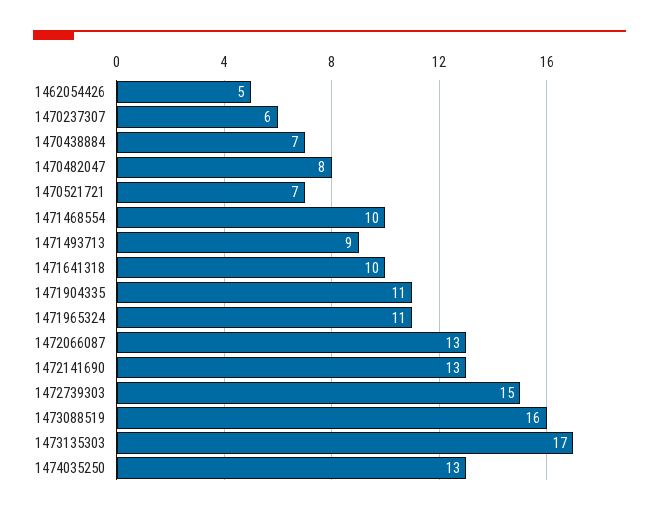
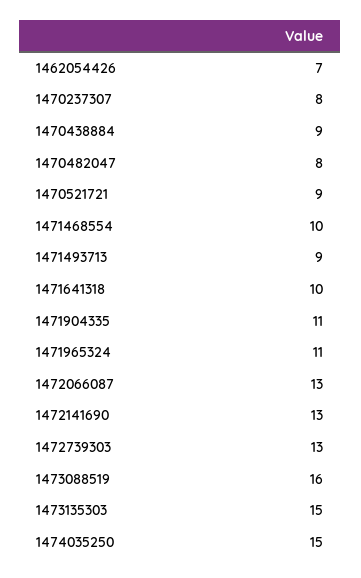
  {
-   "1462054426": 5,
+   "1462054426": 7,
-   "1470237307": 6,
+   "1470237307": 8,
-   "1470438884": 7,
+   "1470438884": 9,
    "1470482047": 8,
-   "1470521721": 7,
+   "1470521721": 9,
    "1471468554": 10,
    "1471493713": 9,
    "1471641318": 10,
    "1471904335": 11,
    "1471965324": 11,
    "1472066087": 13,
    "1472141690": 13,
-   "1472739303": 15,
+   "1472739303": 13,
    "1473088519": 16,
-   "1473135303": 17,
+   "1473135303": 15,
-   "1474035250": 13
+   "1474035250": 15
  }

